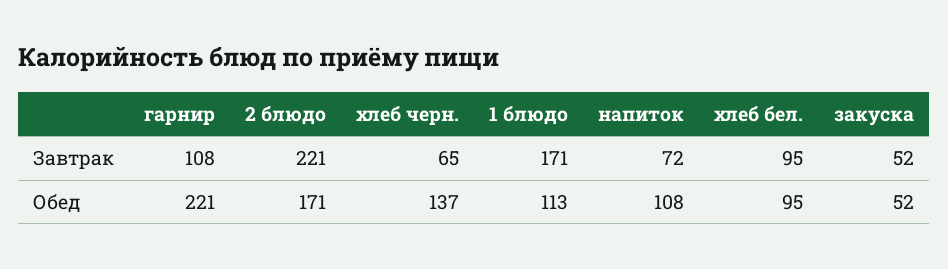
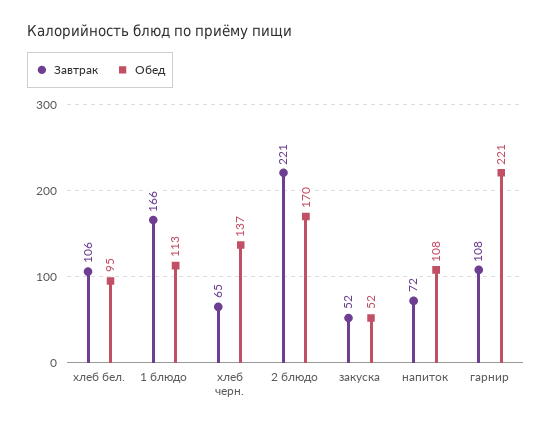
  {
    "Завтрак": {
      "гарнир": 108,
      "2 блюдо": 221,
      "хлеб черн.": 65,
-     "1 блюдо": 171,
+     "1 блюдо": 166,
      "напиток": 72,
-     "хлеб бел.": 95,
+     "хлеб бел.": 106,
      "закуска": 52
    },
    "Обед": {
      "гарнир": 221,
-     "2 блюдо": 171,
+     "2 блюдо": 170,
      "хлеб черн.": 137,
      "1 блюдо": 113,
      "напиток": 108,
      "хлеб бел.": 95,
      "закуска": 52
    }
  }

